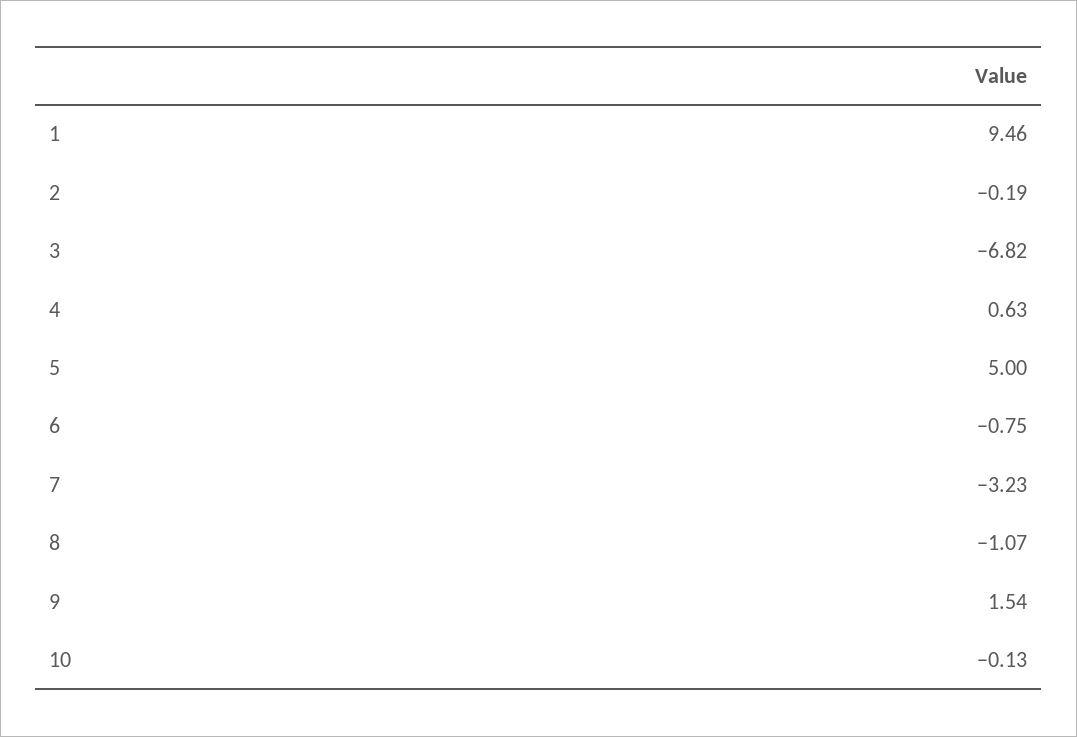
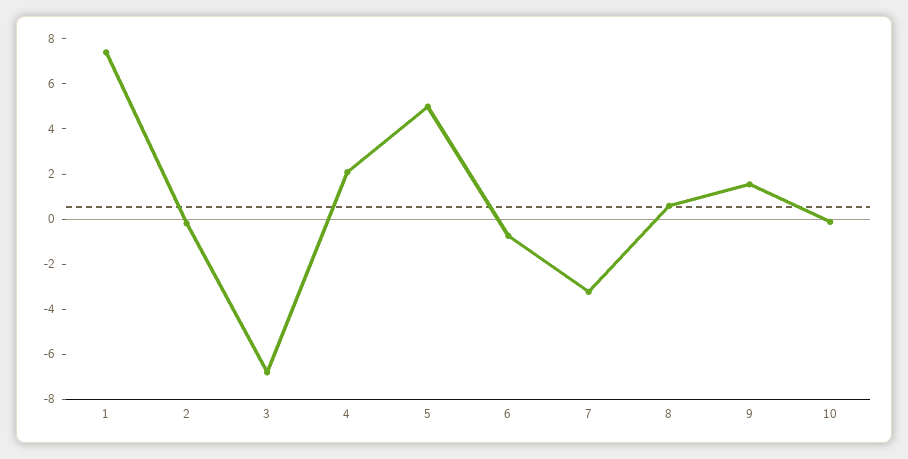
  {
-   "1": 9.46,
+   "1": 7.5,
    "2": -0.19,
    "3": -6.82,
-   "4": 0.63,
+   "4": 2,
    "5": 5,
    "6": -0.75,
    "7": -3.23,
-   "8": -1.07,
+   "8": 0.5,
    "9": 1.54,
    "10": -0.13
  }

